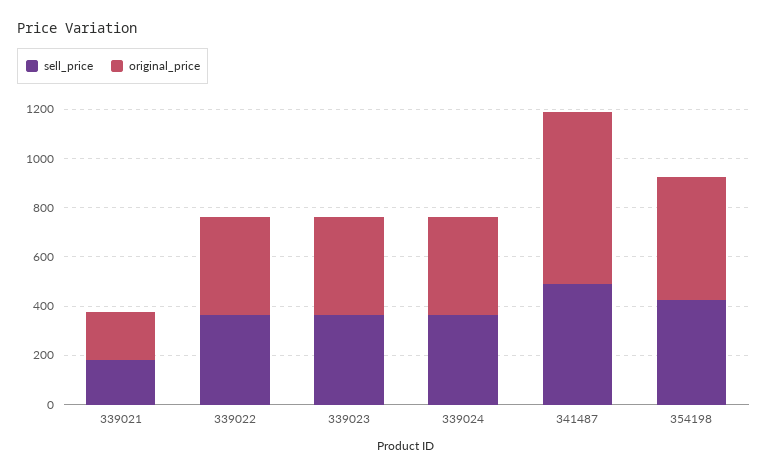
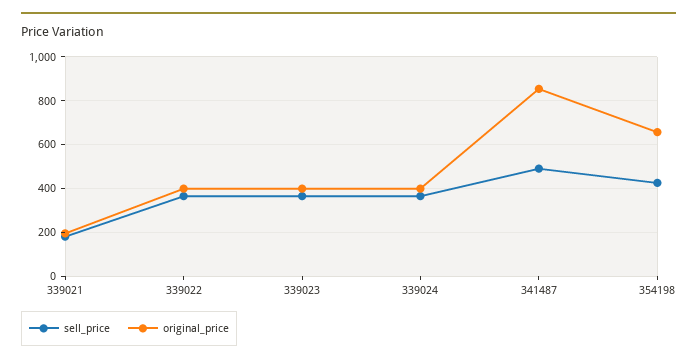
  {
    "sell_price": {
      "339021": 200,
      "339022": 350,
      "339023": 350,
      "339024": 350,
      "341487": 500,
      "354198": 450
    },
    "original_price": {
      "339021": 200,
      "339022": 400,
      "339023": 400,
      "339024": 400,
-     "341487": 700,
+     "341487": 850,
-     "354198": 500
+     "354198": 650
    }
  }

